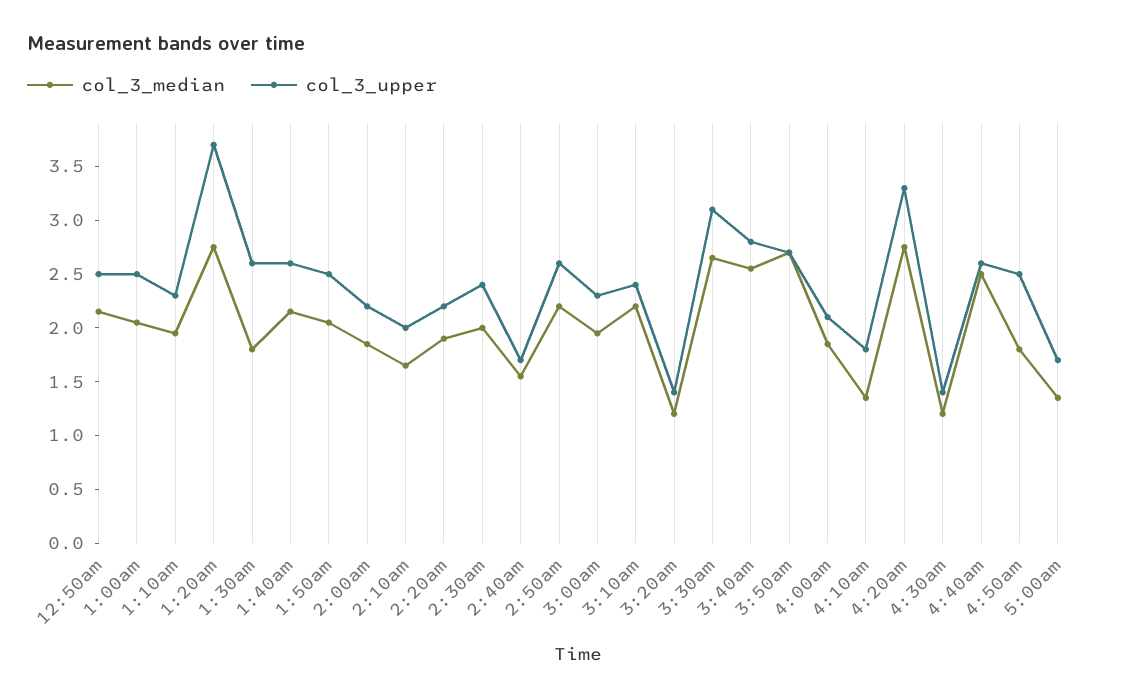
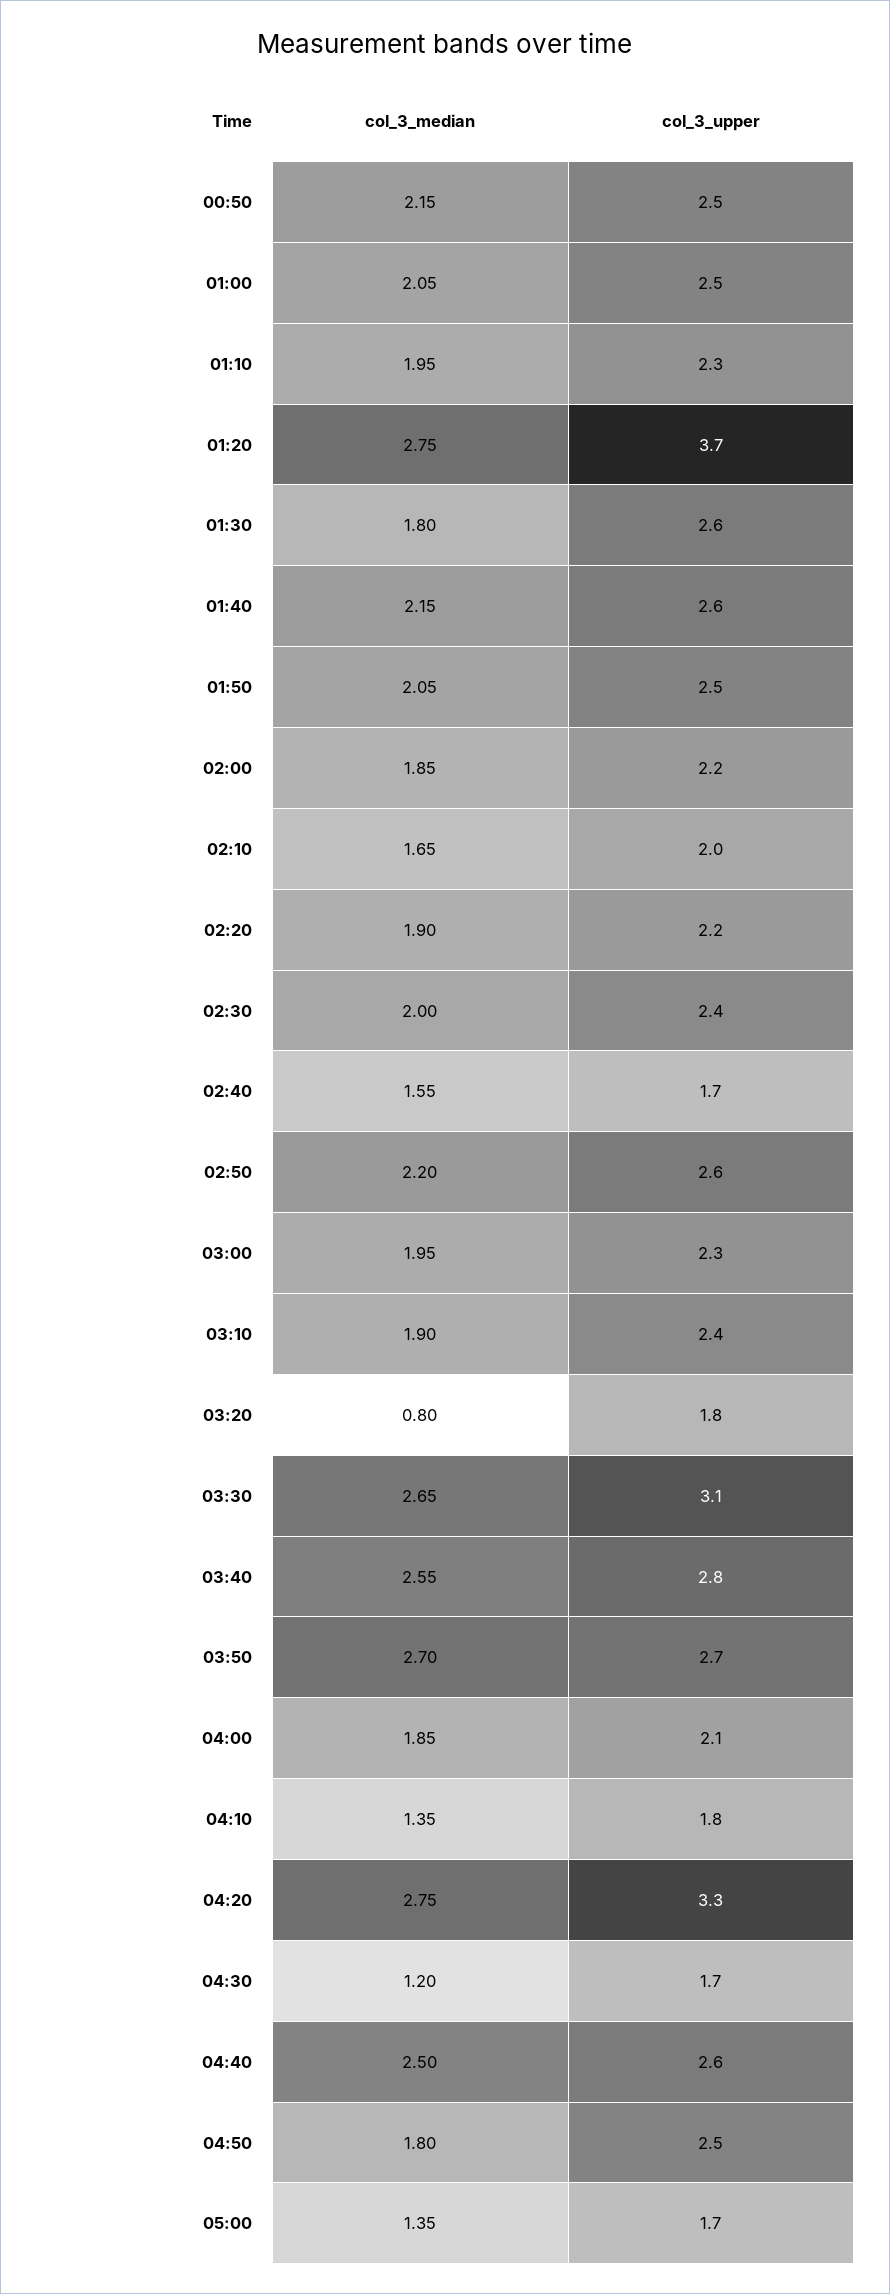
  {
    "col_3_median": {
      "12:50am": 2.15,
      "1:00am": 2.05,
      "1:10am": 1.95,
      "1:20am": 2.75,
      "1:30am": 1.8,
      "1:40am": 2.15,
      "1:50am": 2.05,
      "2:00am": 1.85,
      "2:10am": 1.65,
      "2:20am": 1.9,
      "2:30am": 2,
      "2:40am": 1.55,
      "2:50am": 2.2,
      "3:00am": 1.95,
-     "3:10am": 2.2,
+     "3:10am": 1.9,
-     "3:20am": 1.2,
+     "3:20am": 0.8,
      "3:30am": 2.65,
      "3:40am": 2.55,
      "3:50am": 2.7,
      "4:00am": 1.85,
      "4:10am": 1.35,
      "4:20am": 2.75,
      "4:30am": 1.2,
      "4:40am": 2.5,
      "4:50am": 1.8,
      "5:00am": 1.35
    },
    "col_3_upper": {
      "12:50am": 2.5,
      "1:00am": 2.5,
      "1:10am": 2.3,
      "1:20am": 3.7,
      "1:30am": 2.6,
      "1:40am": 2.6,
      "1:50am": 2.5,
      "2:00am": 2.2,
      "2:10am": 2,
      "2:20am": 2.2,
      "2:30am": 2.4,
      "2:40am": 1.7,
      "2:50am": 2.6,
      "3:00am": 2.3,
      "3:10am": 2.4,
-     "3:20am": 1.4,
+     "3:20am": 1.8,
      "3:30am": 3.1,
      "3:40am": 2.8,
      "3:50am": 2.7,
      "4:00am": 2.1,
      "4:10am": 1.8,
      "4:20am": 3.3,
-     "4:30am": 1.4,
+     "4:30am": 1.7,
      "4:40am": 2.6,
      "4:50am": 2.5,
      "5:00am": 1.7
    }
  }

